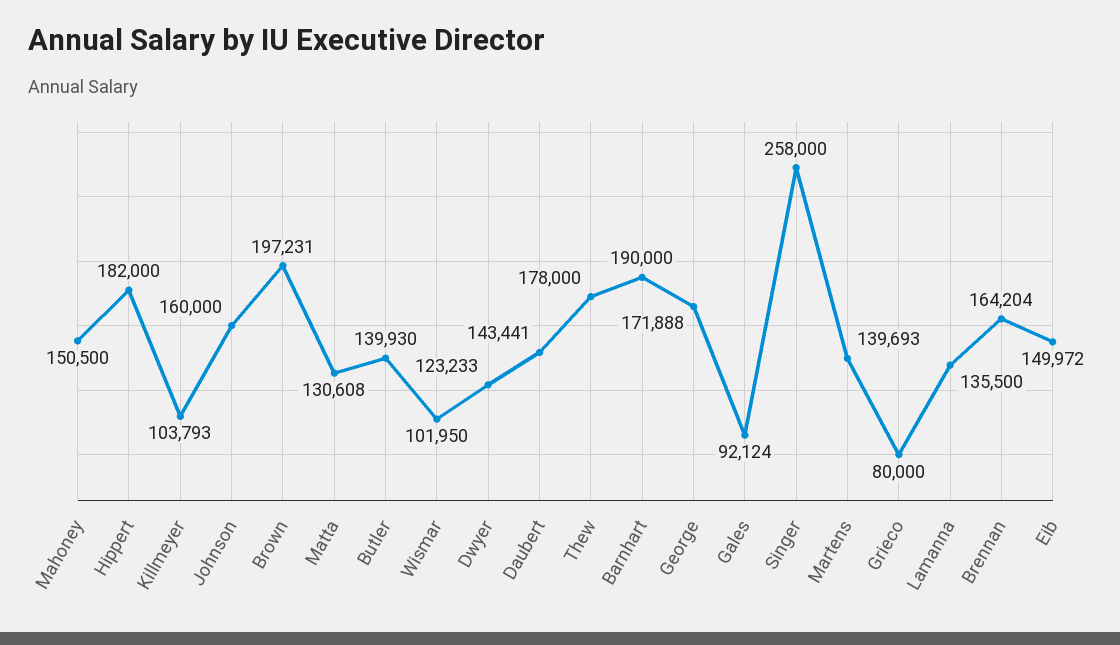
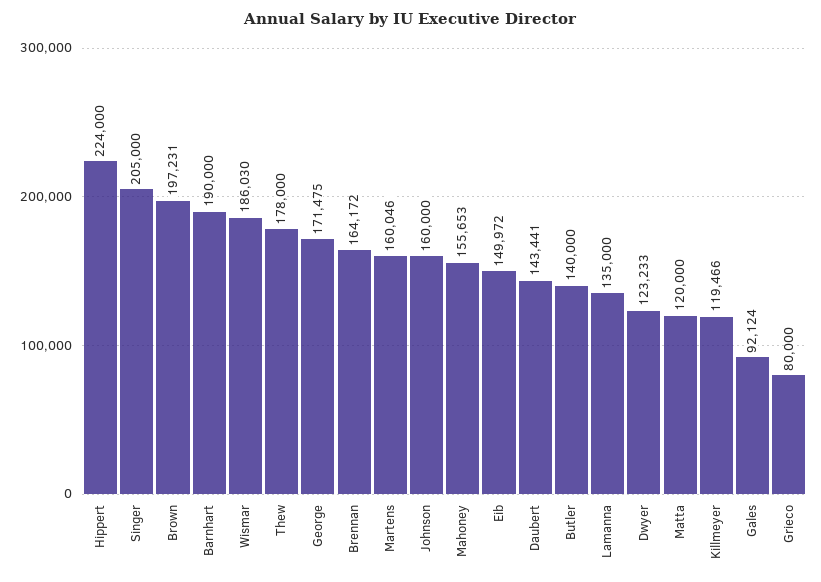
  {
-   "Mahoney": 150500,
+   "Mahoney": 155653,
-   "Hippert": 182000,
+   "Hippert": 224000,
-   "Killmeyer": 103793,
+   "Killmeyer": 119466,
    "Johnson": 160000,
    "Brown": 197231,
-   "Matta": 130608,
+   "Matta": 120000,
-   "Butler": 139930,
+   "Butler": 140000,
-   "Wismar": 101950,
+   "Wismar": 186030,
    "Dwyer": 123233,
    "Daubert": 143441,
    "Thew": 178000,
    "Barnhart": 190000,
-   "George": 171888,
+   "George": 171475,
    "Gales": 92124,
-   "Singer": 258000,
+   "Singer": 205000,
-   "Martens": 139693,
+   "Martens": 160046,
    "Grieco": 80000,
-   "Lamanna": 135500,
+   "Lamanna": 135000,
-   "Brennan": 164204,
+   "Brennan": 164172,
    "Eib": 149972
  }

